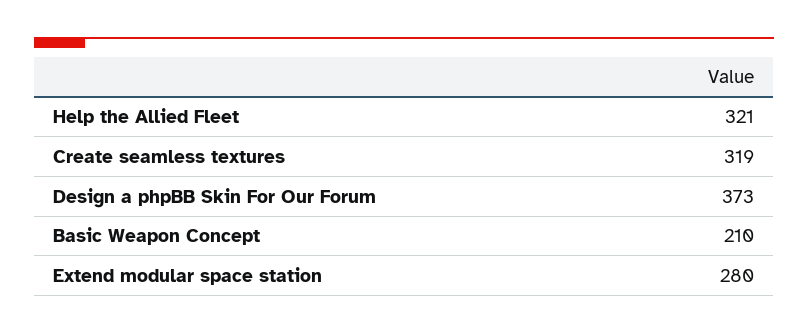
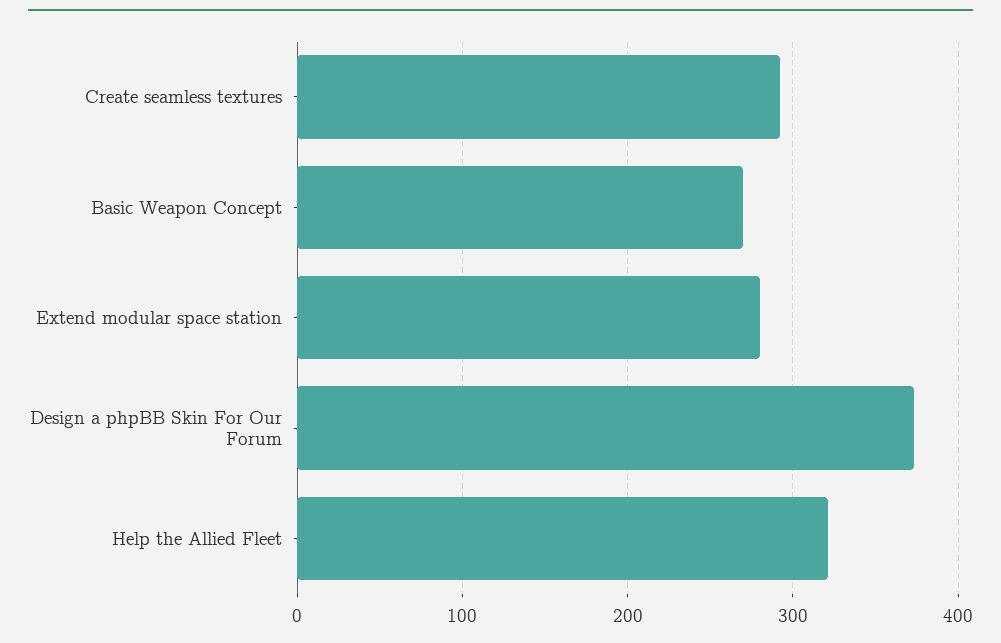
  {
    "Help the Allied Fleet": 321,
-   "Create seamless textures": 319,
+   "Create seamless textures": 290,
    "Design a phpBB Skin For Our Forum": 373,
-   "Basic Weapon Concept": 210,
+   "Basic Weapon Concept": 270,
    "Extend modular space station": 280
  }

